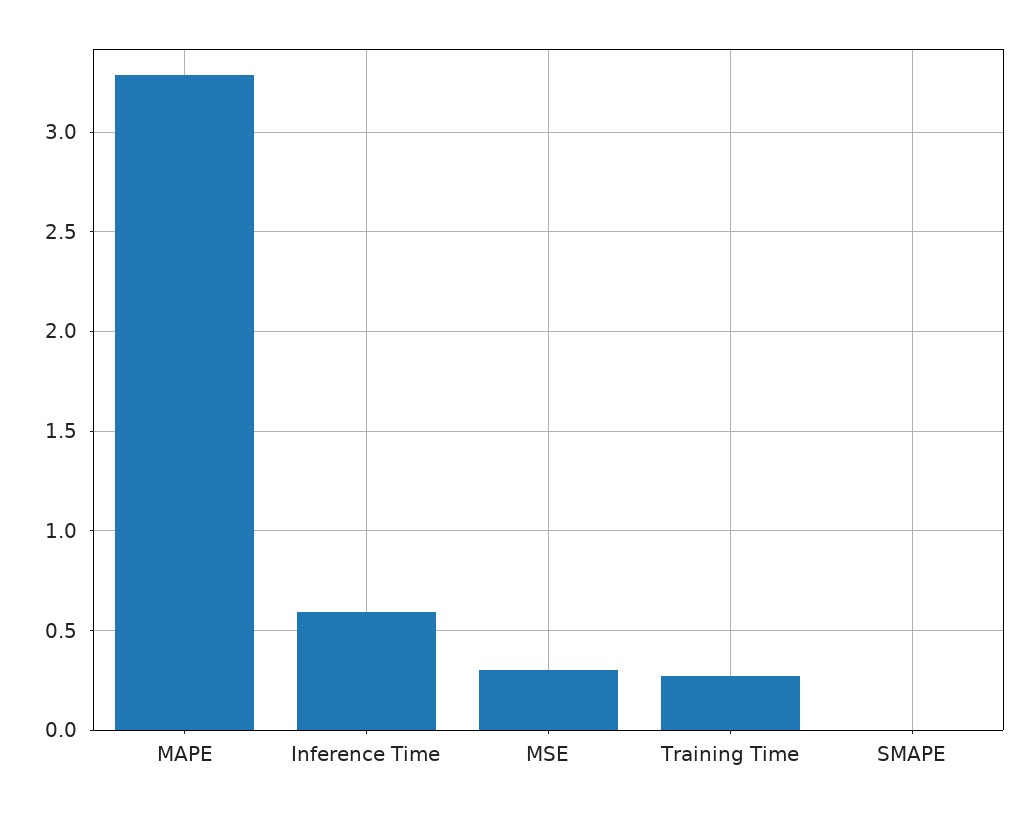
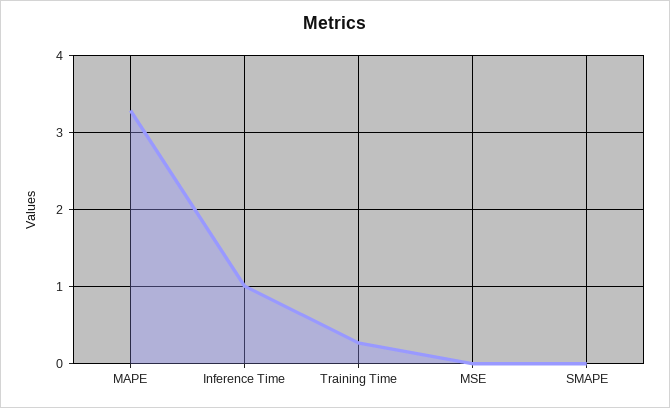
  {
    "MAPE": 3.3,
-   "Inference Time": 0.6,
+   "Inference Time": 1,
-   "MSE": 0.3,
+   "MSE": 0,
    "Training Time": 0.25,
    "SMAPE": 0
  }

